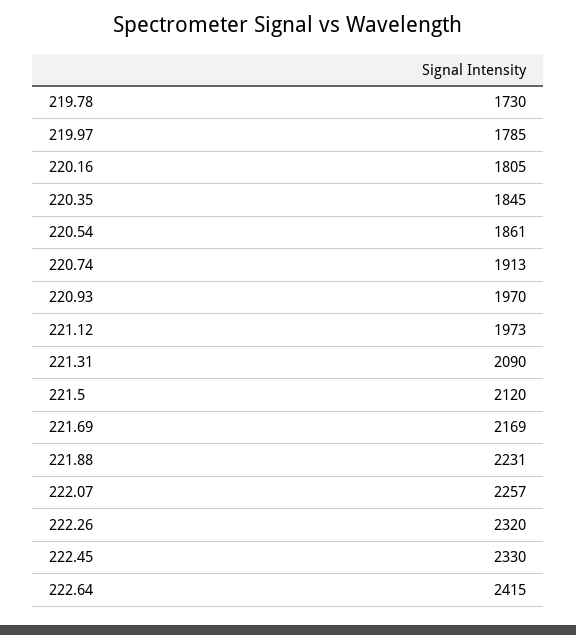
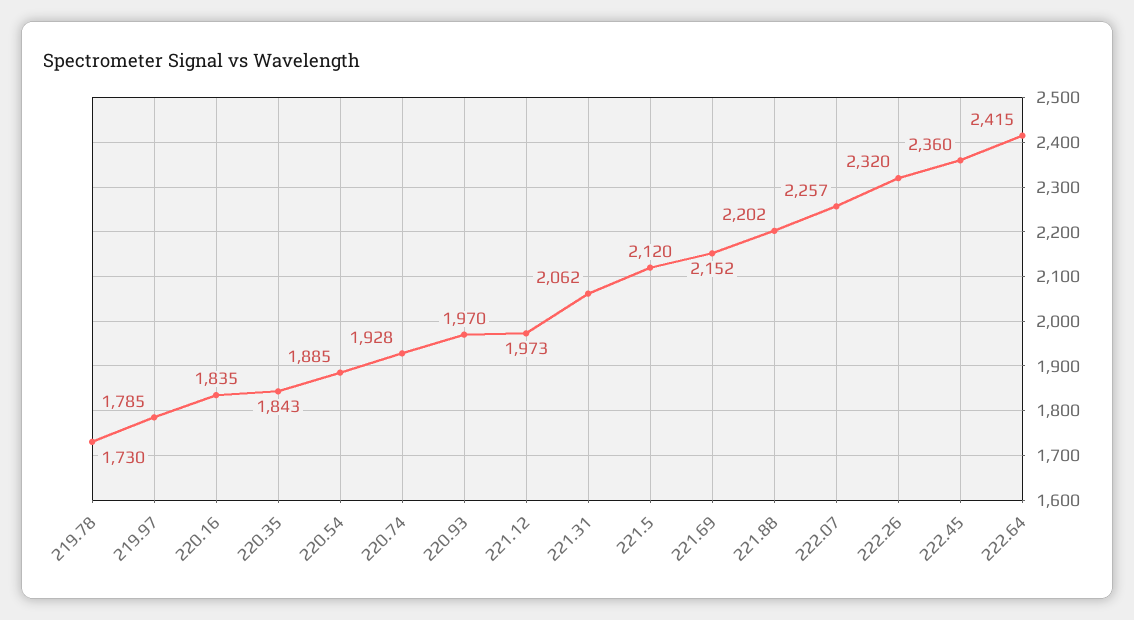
  {
    "219.78": 1730,
    "219.97": 1785,
-   "220.16": 1805,
+   "220.16": 1835,
-   "220.35": 1845,
+   "220.35": 1843,
-   "220.54": 1861,
+   "220.54": 1885,
-   "220.74": 1913,
+   "220.74": 1928,
    "220.93": 1970,
    "221.12": 1973,
-   "221.31": 2090,
+   "221.31": 2062,
    "221.5": 2120,
-   "221.69": 2169,
+   "221.69": 2152,
-   "221.88": 2231,
+   "221.88": 2202,
    "222.07": 2257,
    "222.26": 2320,
-   "222.45": 2330,
+   "222.45": 2360,
    "222.64": 2415
  }

